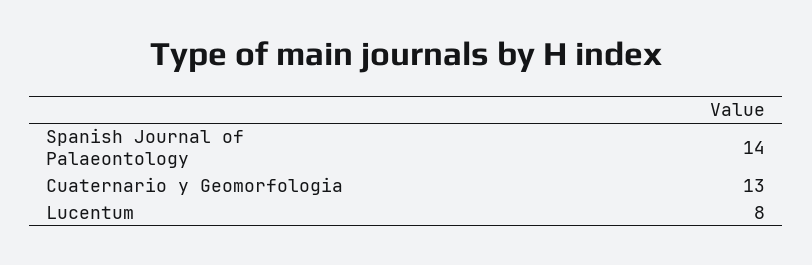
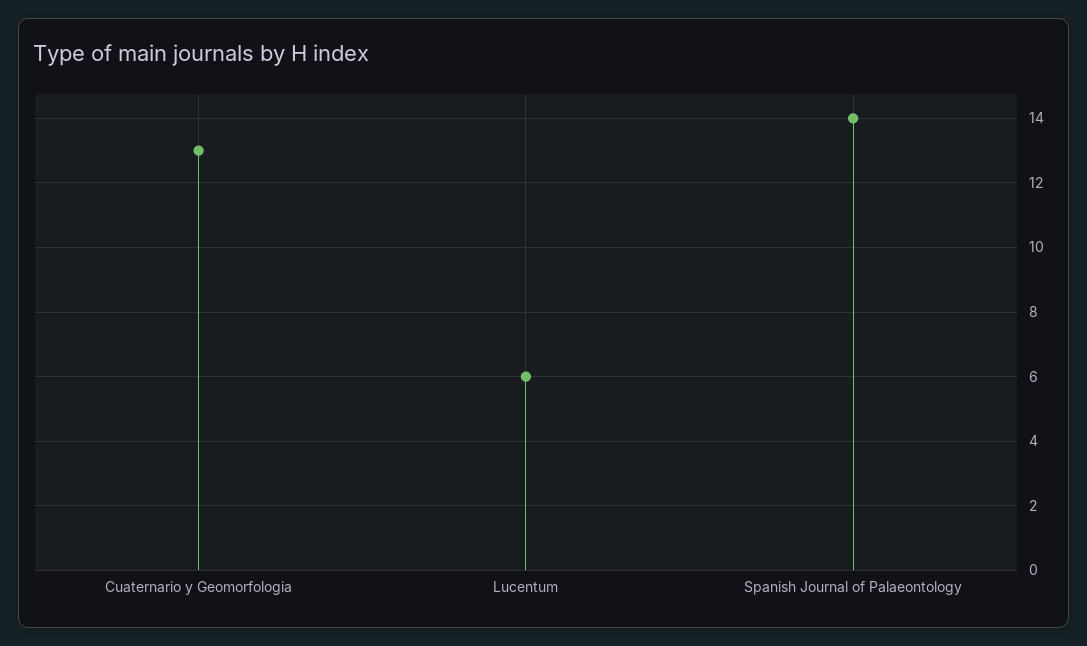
  {
    "Spanish Journal of Palaeontology": 14,
    "Cuaternario y Geomorfologia": 13,
-   "Lucentum": 8
+   "Lucentum": 6
  }

